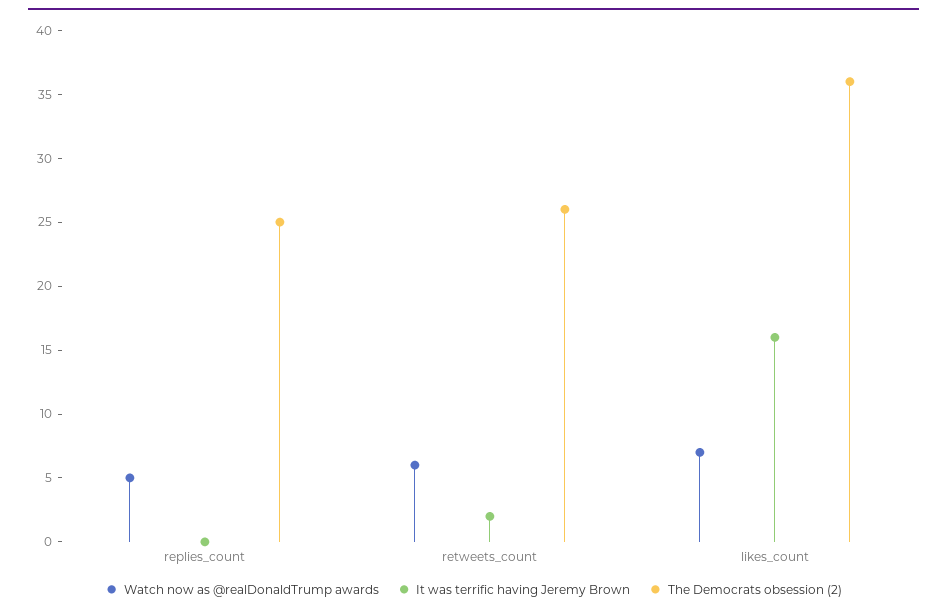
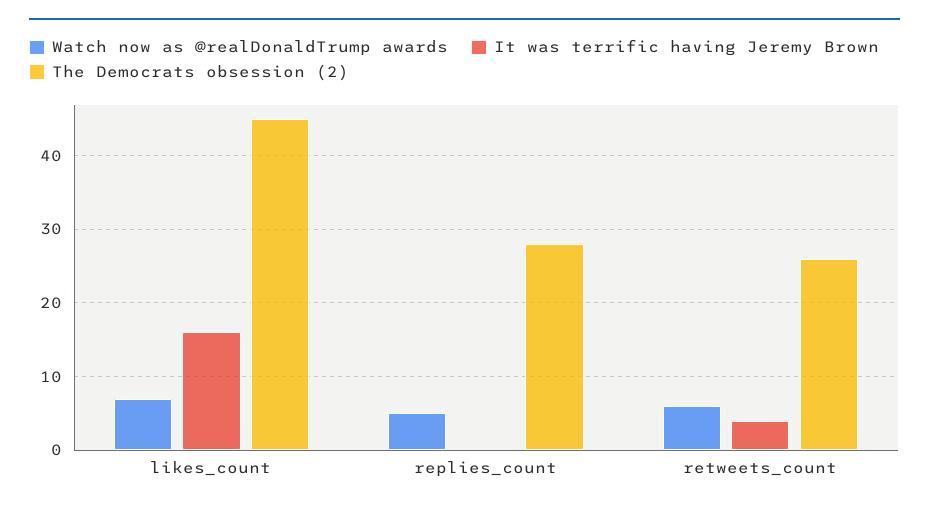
  {
    "Watch now as @realDonaldTrump awards": {
      "replies_count": 5,
      "retweets_count": 6,
      "likes_count": 7
    },
    "It was terrific having Jeremy Brown": {
      "replies_count": 0,
-     "retweets_count": 2,
+     "retweets_count": 4,
      "likes_count": 16
    },
    "The Democrats obsession (2)": {
-     "replies_count": 25,
+     "replies_count": 28,
      "retweets_count": 26,
-     "likes_count": 36
+     "likes_count": 45
    }
  }

